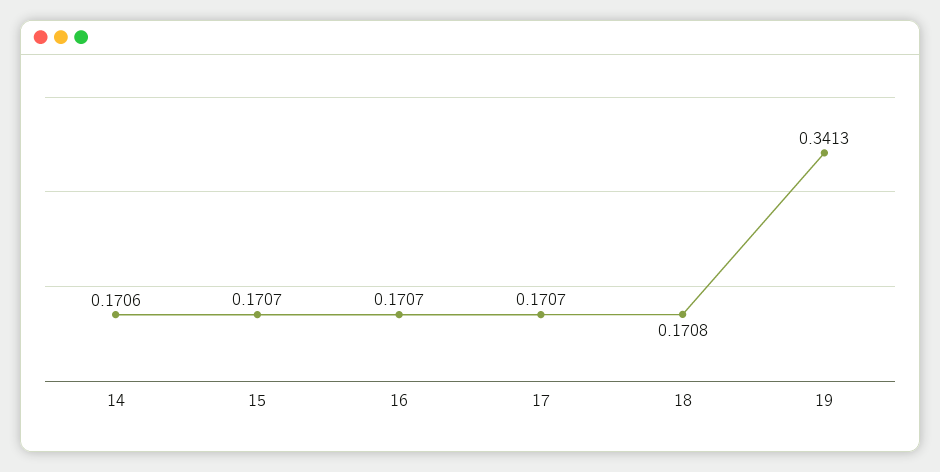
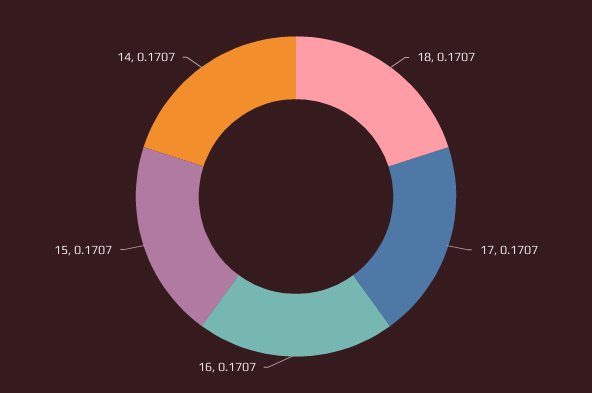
  {
-   "14": 0.1706,
+   "14": 0.1707,
    "15": 0.1707,
    "16": 0.1707,
    "17": 0.1707,
-   "18": 0.1708,
+   "18": 0.1707
-   "19": 0.3413
  }

